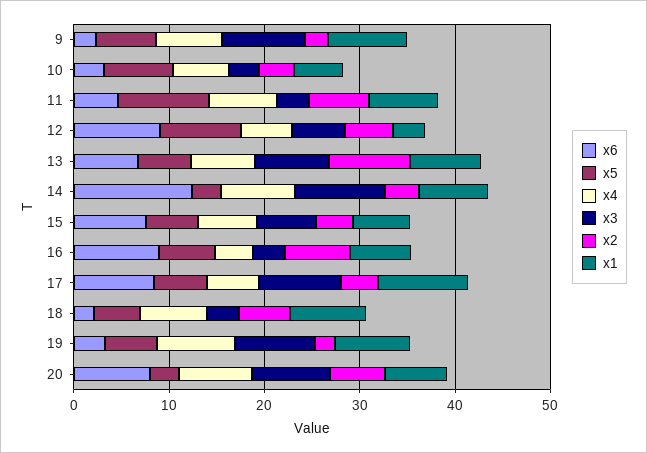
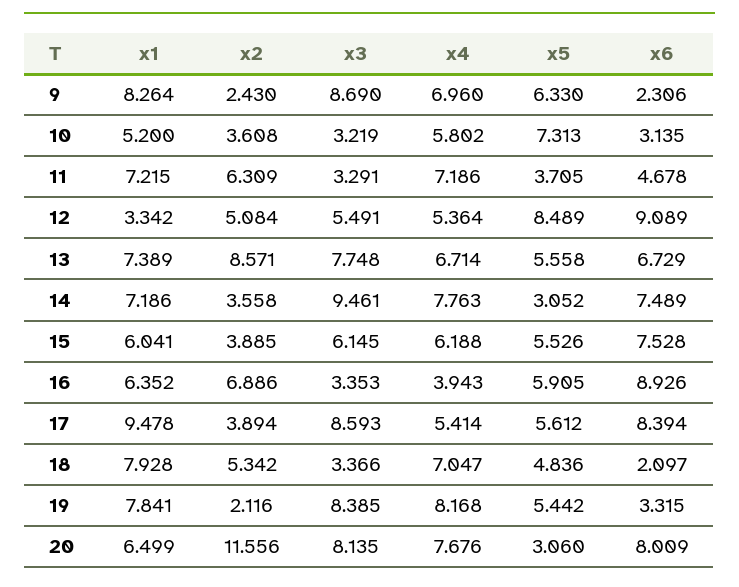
  {
    "x6": {
      "9": 2.306,
      "10": 3.135,
      "11": 4.678,
      "12": 9.089,
      "13": 6.729,
-     "14": 12,
+     "14": 7.489,
      "15": 7.528,
      "16": 8.926,
      "17": 8.394,
      "18": 2.097,
      "19": 3.315,
      "20": 8.009
    },
    "x5": {
      "9": 6.33,
      "10": 7.313,
-     "11": 10,
+     "11": 3.705,
      "12": 8.489,
      "13": 5.558,
      "14": 3.052,
      "15": 5.526,
      "16": 5.905,
      "17": 5.612,
      "18": 4.836,
      "19": 5.442,
      "20": 3.06
    },
    "x4": {
      "9": 6.96,
      "10": 5.802,
      "11": 7.186,
      "12": 5.364,
      "13": 6.714,
      "14": 7.763,
      "15": 6.188,
      "16": 3.943,
      "17": 5.414,
      "18": 7.047,
      "19": 8.168,
      "20": 7.676
    },
    "x3": {
      "9": 8.69,
      "10": 3.219,
      "11": 3.291,
      "12": 5.491,
      "13": 7.748,
      "14": 9.461,
      "15": 6.145,
      "16": 3.353,
      "17": 8.593,
      "18": 3.366,
      "19": 8.385,
      "20": 8.135
    },
    "x2": {
      "9": 2.43,
      "10": 3.608,
      "11": 6.309,
      "12": 5.084,
      "13": 8.571,
      "14": 3.558,
      "15": 3.885,
      "16": 6.886,
      "17": 3.894,
      "18": 5.342,
      "19": 2.116,
-     "20": 6
+     "20": 11.556
    },
    "x1": {
      "9": 8.264,
      "10": 5.2,
      "11": 7.215,
      "12": 3.342,
      "13": 7.389,
      "14": 7.186,
      "15": 6.041,
      "16": 6.352,
      "17": 9.478,
      "18": 7.928,
      "19": 7.841,
      "20": 6.499
    }
  }

